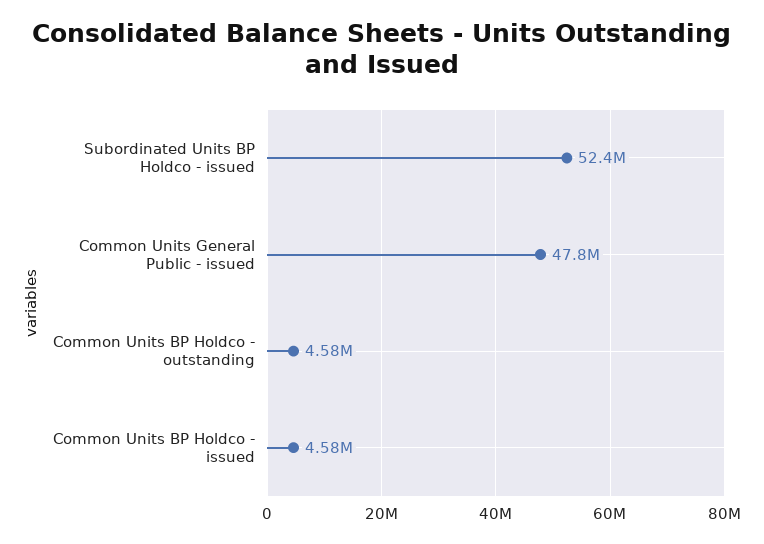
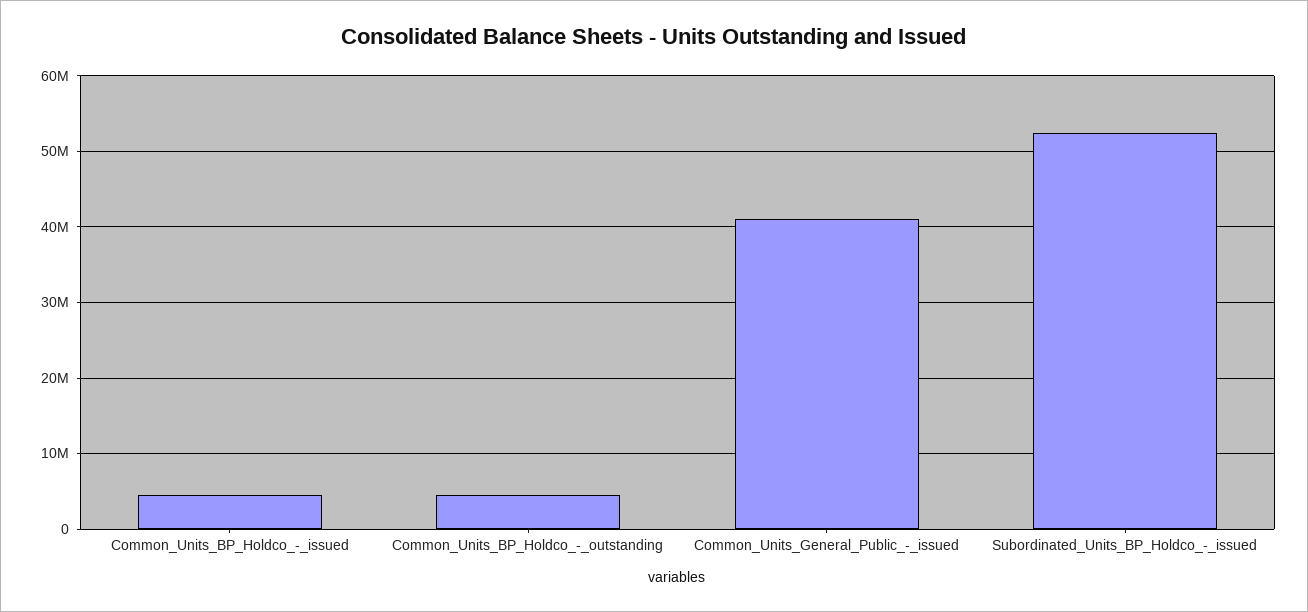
  {
    "Subordinated Units BP Holdco - issued": 52400000,
-   "Common Units General Public - issued": 47800000,
+   "Common Units General Public - issued": 41000000,
    "Common Units BP Holdco - outstanding": 4580000,
    "Common Units BP Holdco - issued": 4580000
  }

